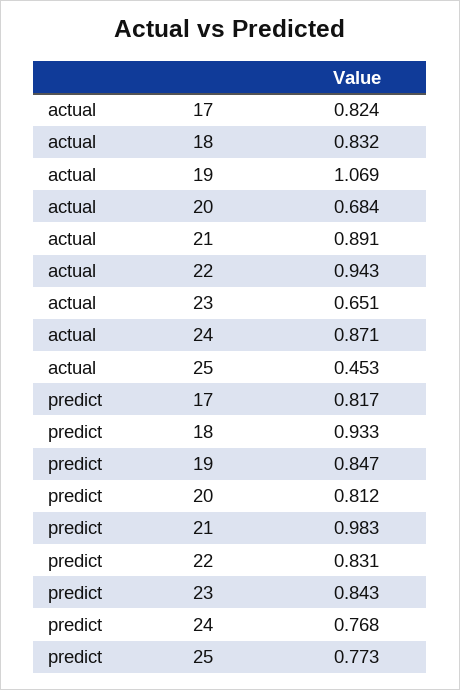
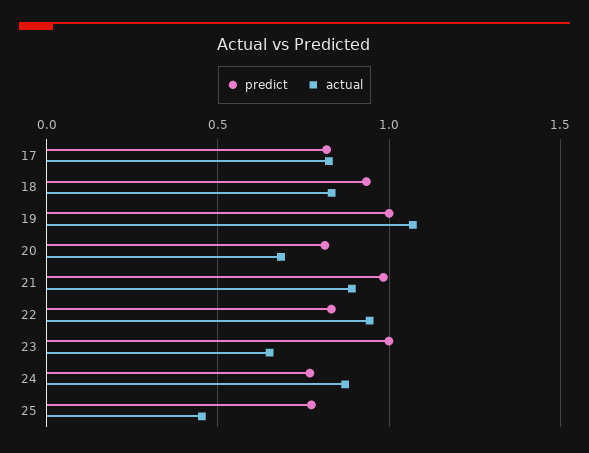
  {
    "actual": {
      "17": 0.824,
      "18": 0.832,
      "19": 1.069,
      "20": 0.684,
      "21": 0.891,
      "22": 0.943,
      "23": 0.651,
      "24": 0.871,
      "25": 0.453
    },
    "predict": {
      "17": 0.817,
      "18": 0.933,
-     "19": 0.847,
+     "19": 1,
      "20": 0.812,
      "21": 0.983,
      "22": 0.831,
-     "23": 0.843,
+     "23": 1,
      "24": 0.768,
      "25": 0.773
    }
  }

